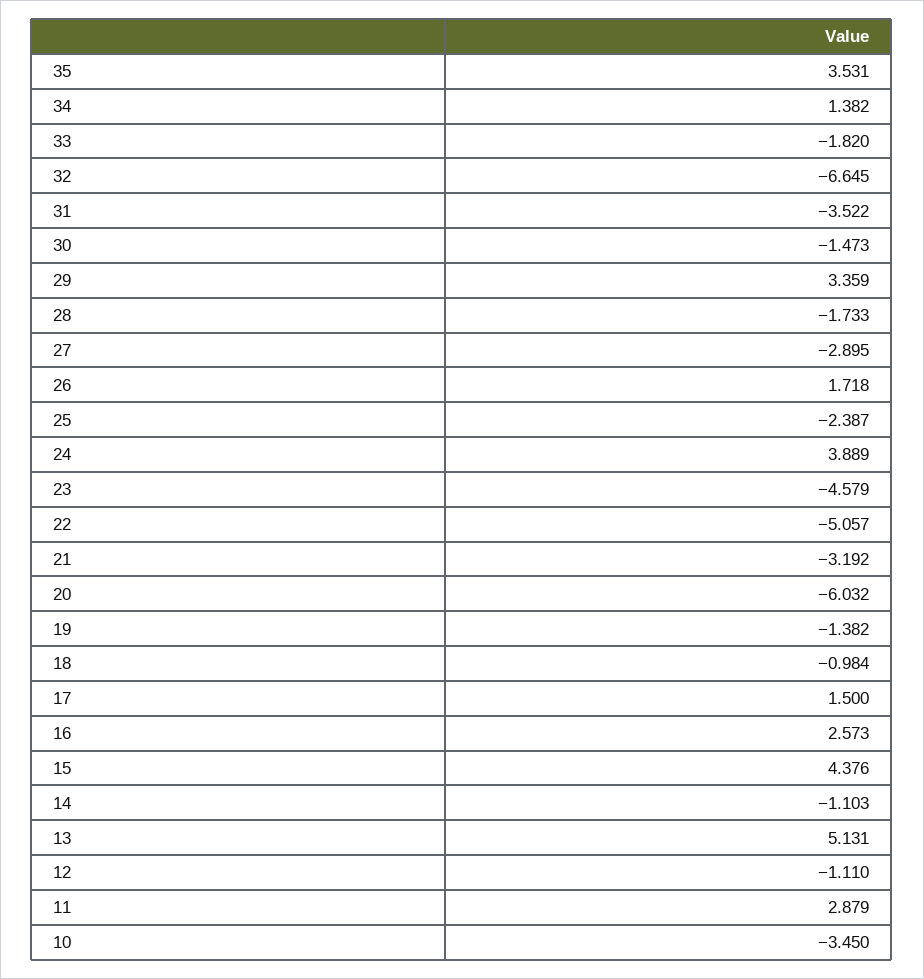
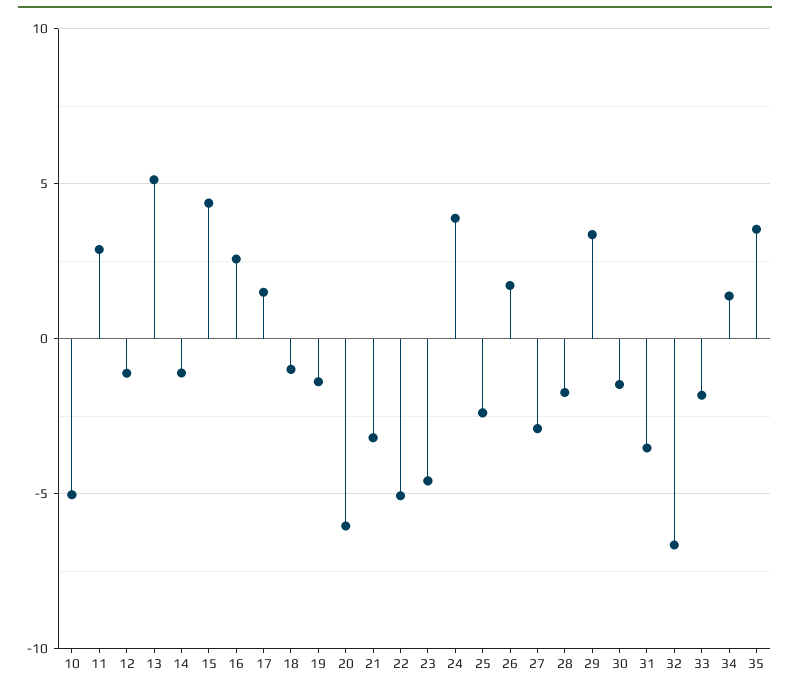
  {
    "35": 3.531,
    "34": 1.382,
    "33": -1.82,
    "32": -6.645,
    "31": -3.522,
    "30": -1.473,
    "29": 3.359,
    "28": -1.733,
    "27": -2.895,
    "26": 1.718,
    "25": -2.387,
    "24": 3.889,
    "23": -4.579,
    "22": -5.057,
    "21": -3.192,
    "20": -6.032,
    "19": -1.382,
    "18": -0.984,
    "17": 1.5,
    "16": 2.573,
    "15": 4.376,
    "14": -1.103,
    "13": 5.131,
    "12": -1.11,
    "11": 2.879,
-   "10": -3.45
+   "10": -5
  }

